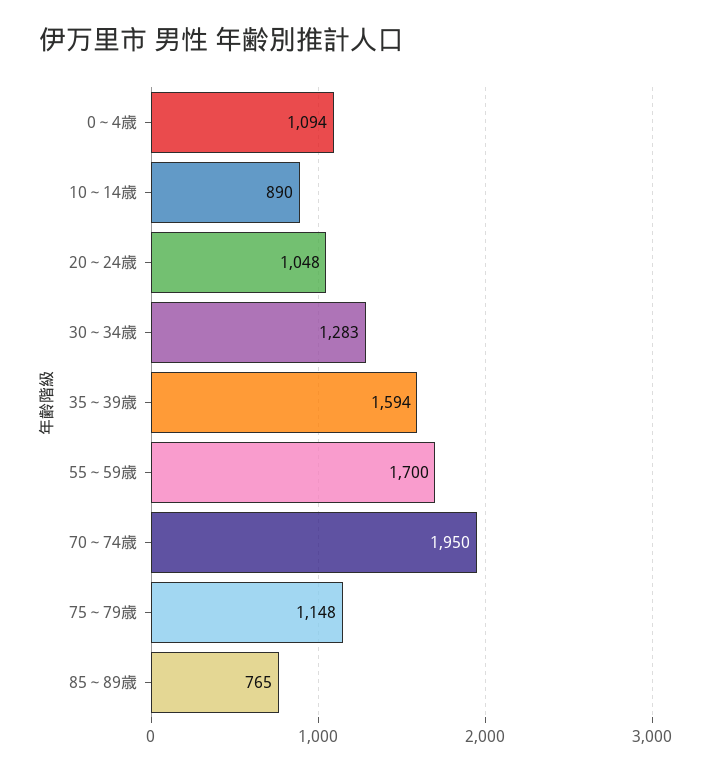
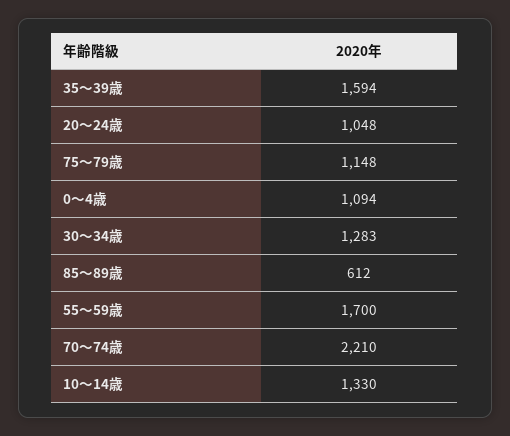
  {
    "0～4歳": 1094,
-   "10～14歳": 890,
+   "10～14歳": 1330,
    "20～24歳": 1048,
    "30～34歳": 1283,
    "35～39歳": 1594,
    "55～59歳": 1700,
-   "70～74歳": 1950,
+   "70～74歳": 2210,
    "75～79歳": 1148,
-   "85～89歳": 765
+   "85～89歳": 612
  }

